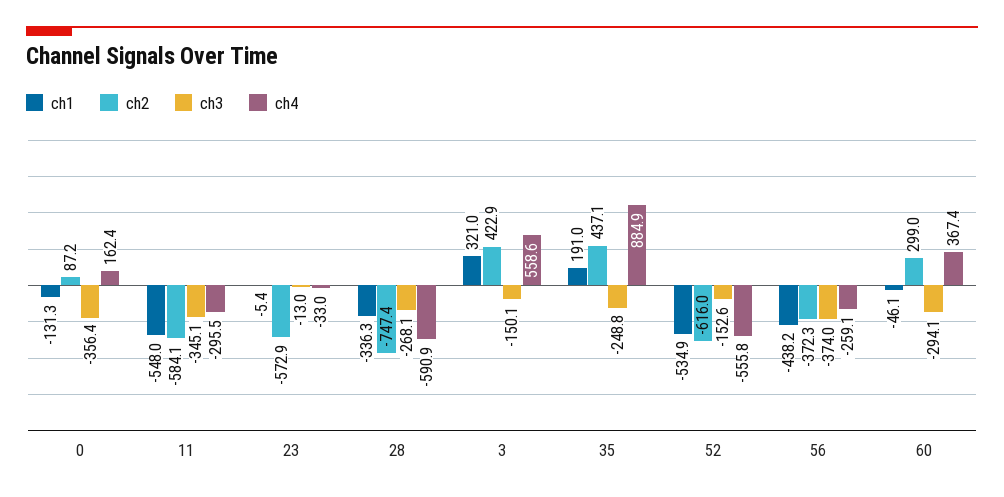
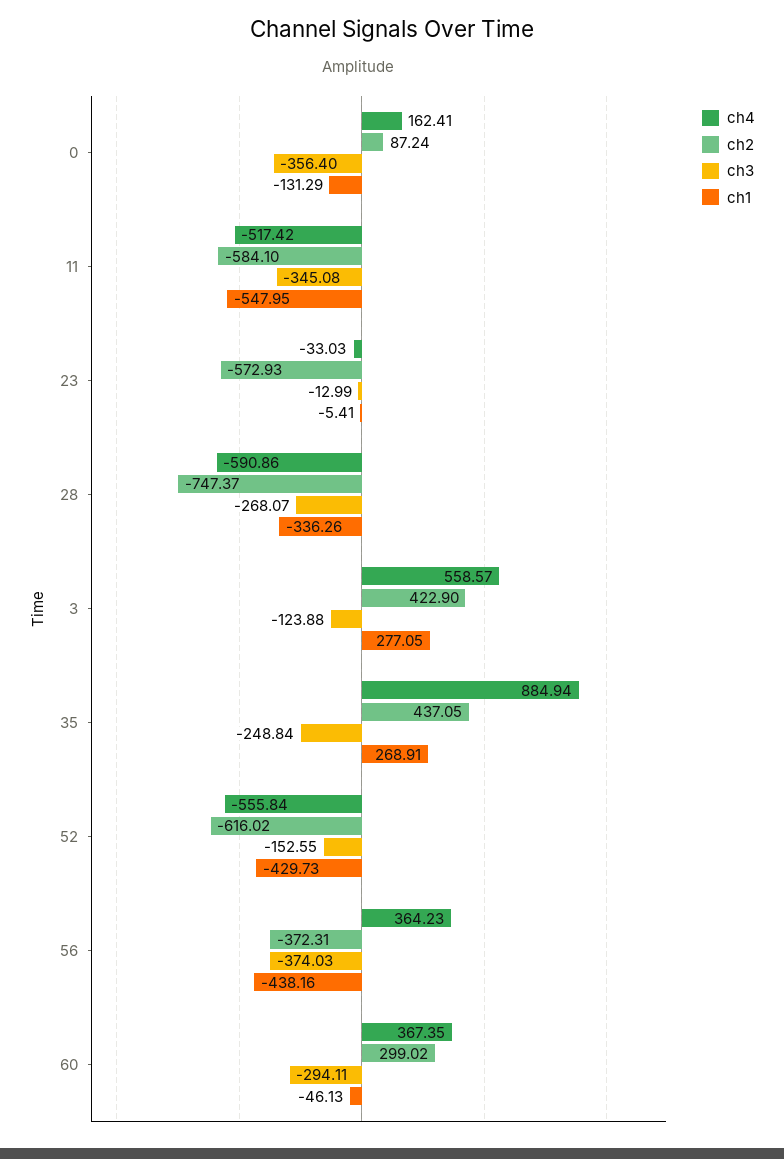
  {
    "ch1": {
      "0": -131.29,
      "11": -547.95,
      "23": -5.41,
      "28": -336.26,
-     "3": 321,
+     "3": 277.05,
-     "35": 191,
+     "35": 268.91,
-     "52": -534.9,
+     "52": -429.73,
      "56": -438.16,
      "60": -46.13
    },
    "ch2": {
      "0": 87.24,
      "11": -584.1,
      "23": -572.93,
      "28": -747.37,
      "3": 422.9,
      "35": 437.05,
      "52": -616.02,
      "56": -372.31,
      "60": 299.02
    },
    "ch3": {
      "0": -356.4,
      "11": -345.08,
      "23": -12.99,
      "28": -268.07,
-     "3": -150.1,
+     "3": -123.88,
      "35": -248.84,
      "52": -152.55,
      "56": -374.03,
      "60": -294.11
    },
    "ch4": {
      "0": 162.41,
-     "11": -295.5,
+     "11": -517.42,
      "23": -33.03,
      "28": -590.86,
      "3": 558.57,
      "35": 884.94,
      "52": -555.84,
-     "56": -259.1,
+     "56": 364.23,
      "60": 367.35
    }
  }

